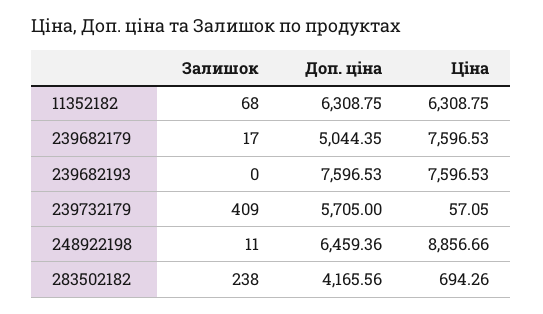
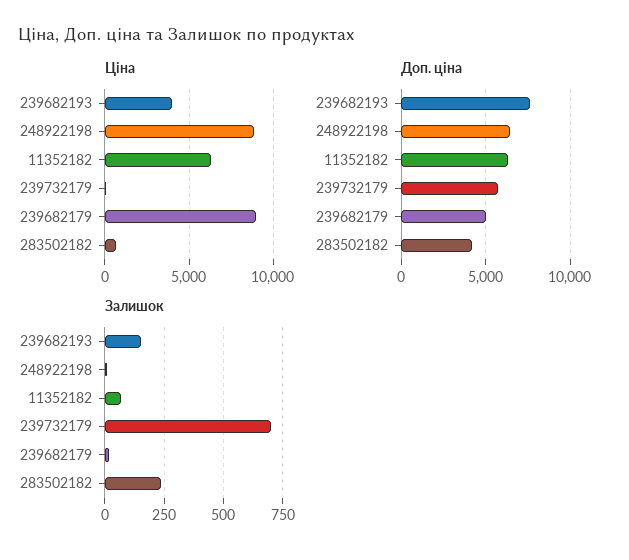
  {
    "Залишок": {
      "11352182": 68,
      "239682179": 17,
-     "239682193": 0,
+     "239682193": 150,
-     "239732179": 409,
+     "239732179": 700,
      "248922198": 11,
      "283502182": 238
    },
    "Доп. ціна": {
      "11352182": 6308.75,
      "239682179": 5044.35,
      "239682193": 7596.53,
      "239732179": 5705,
      "248922198": 6459.36,
      "283502182": 4165.56
    },
    "Ціна": {
      "11352182": 6308.75,
-     "239682179": 7596.53,
+     "239682179": 9000,
-     "239682193": 7596.53,
+     "239682193": 4000,
      "239732179": 57.05,
      "248922198": 8856.66,
      "283502182": 694.26
    }
  }

